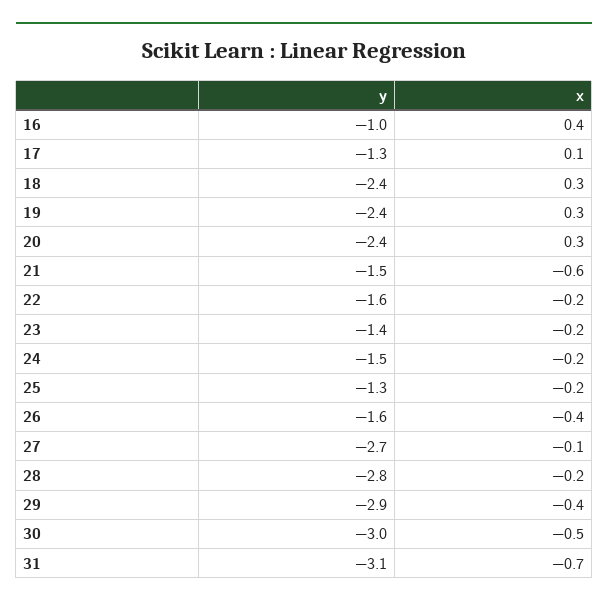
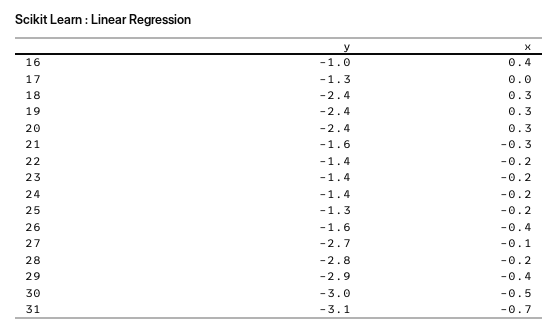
  {
    "y": {
      "16": -1,
      "17": -1.3,
      "18": -2.4,
      "19": -2.4,
      "20": -2.4,
-     "21": -1.5,
+     "21": -1.6,
-     "22": -1.6,
+     "22": -1.4,
      "23": -1.4,
-     "24": -1.5,
+     "24": -1.4,
      "25": -1.3,
      "26": -1.6,
      "27": -2.7,
      "28": -2.8,
      "29": -2.9,
      "30": -3,
      "31": -3.1
    },
    "x": {
      "16": 0.4,
-     "17": 0.1,
+     "17": 0,
      "18": 0.3,
      "19": 0.3,
      "20": 0.3,
-     "21": -0.6,
+     "21": -0.3,
      "22": -0.2,
      "23": -0.2,
      "24": -0.2,
      "25": -0.2,
      "26": -0.4,
      "27": -0.1,
      "28": -0.2,
      "29": -0.4,
      "30": -0.5,
      "31": -0.7
    }
  }

